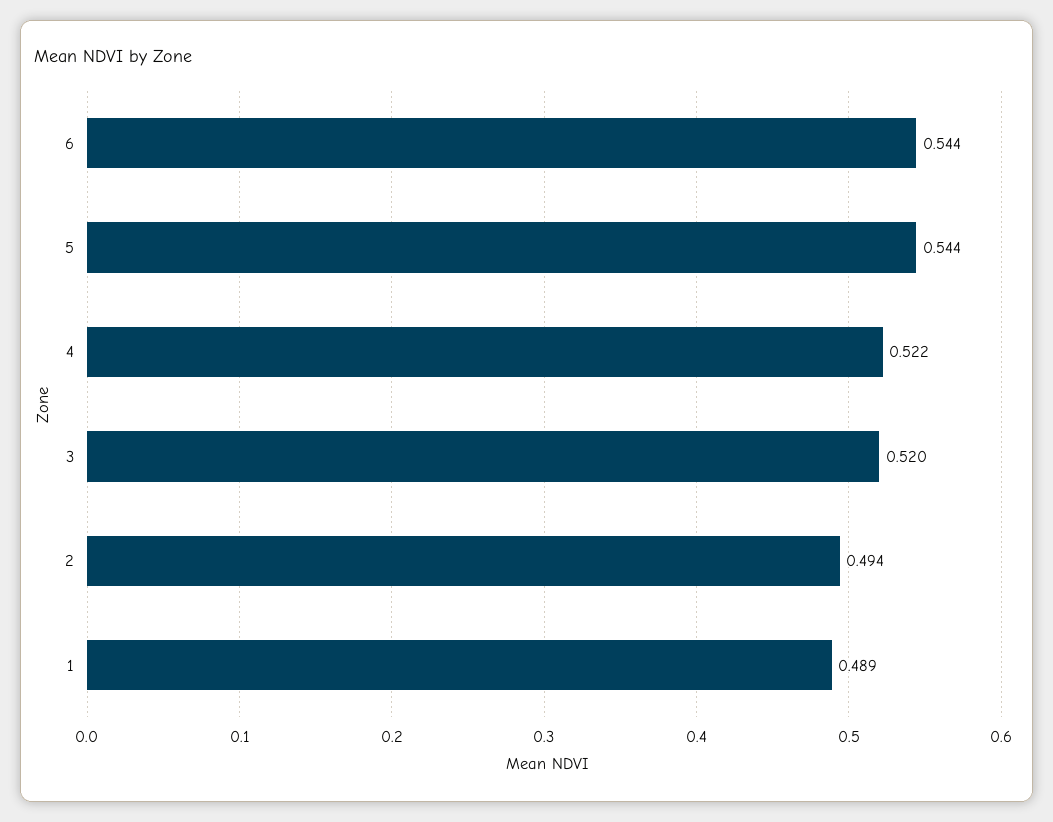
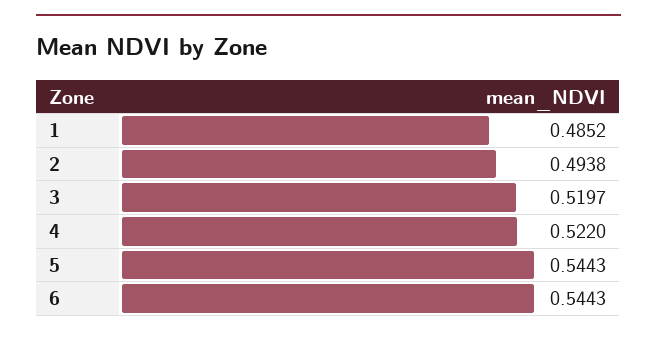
  {
    "6": 0.5443,
    "5": 0.5443,
    "4": 0.522,
    "3": 0.5197,
    "2": 0.4938,
-   "1": 0.489
+   "1": 0.4852
  }

